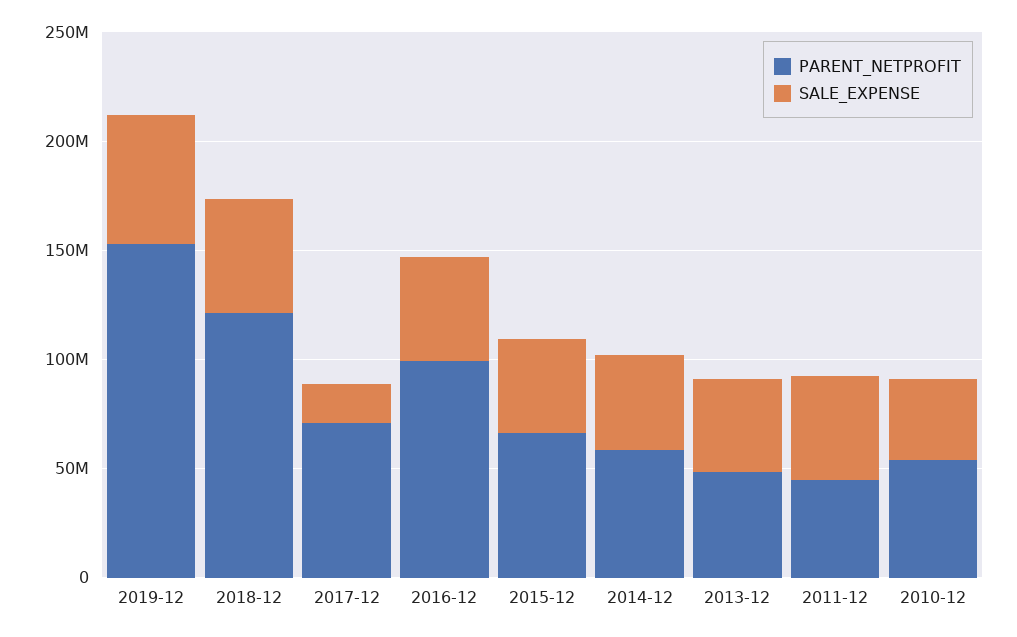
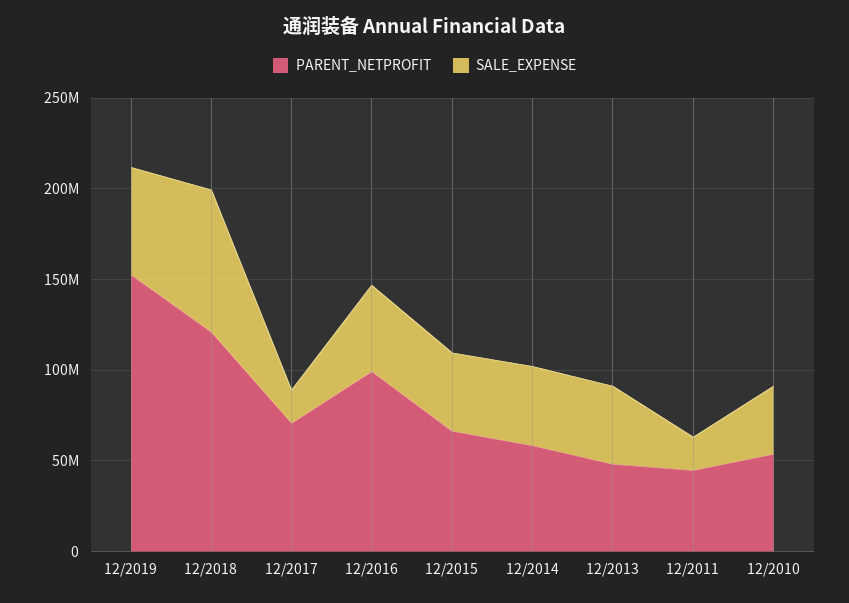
  {
    "PARENT_NETPROFIT": {
      "2019-12": 150000000,
      "2018-12": 120000000,
      "2017-12": 70000000,
      "2016-12": 100000000,
      "2015-12": 70000000,
      "2014-12": 60000000,
      "2013-12": 50000000,
      "2011-12": 40000000,
      "2010-12": 50000000
    },
    "SALE_EXPENSE": {
      "2019-12": 60000000,
-     "2018-12": 50000000,
+     "2018-12": 80000000,
      "2017-12": 20000000,
      "2016-12": 50000000,
      "2015-12": 40000000,
      "2014-12": 40000000,
      "2013-12": 40000000,
-     "2011-12": 50000000,
+     "2011-12": 20000000,
      "2010-12": 40000000
    }
  }

